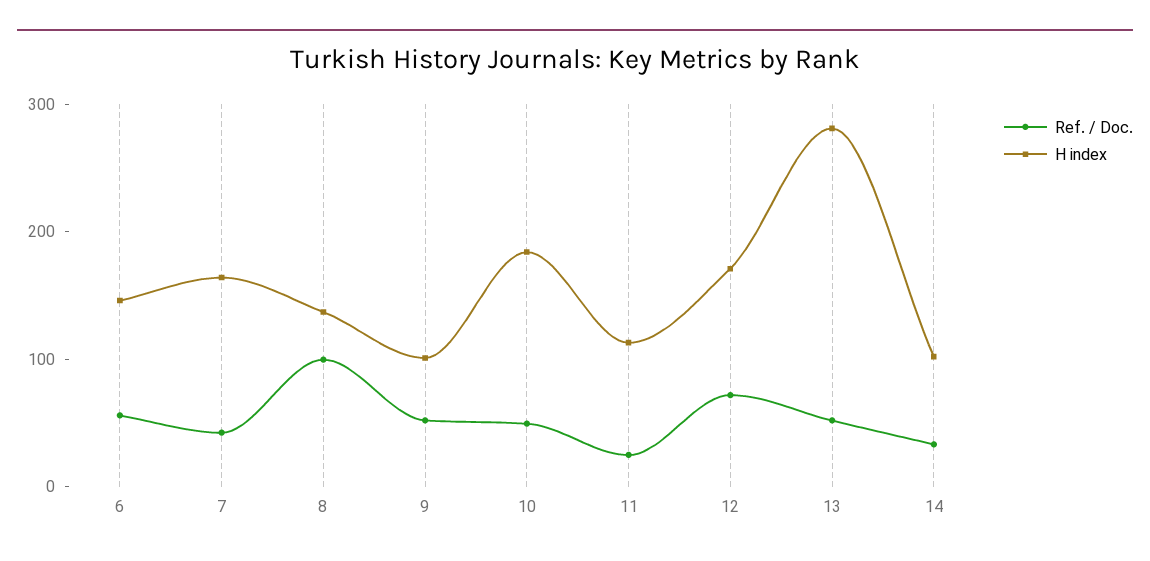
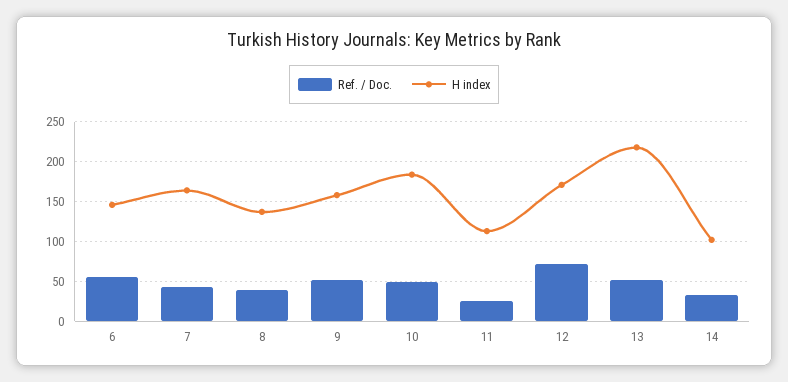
  {
    "Ref. / Doc.": {
      "6": 60,
      "7": 40,
-     "8": 100,
+     "8": 40,
      "9": 50,
      "10": 50,
      "11": 20,
      "12": 70,
      "13": 50,
      "14": 30
    },
    "H index": {
      "6": 150,
      "7": 160,
      "8": 140,
-     "9": 100,
+     "9": 160,
      "10": 180,
      "11": 110,
      "12": 170,
-     "13": 280,
+     "13": 220,
      "14": 100
    }
  }

